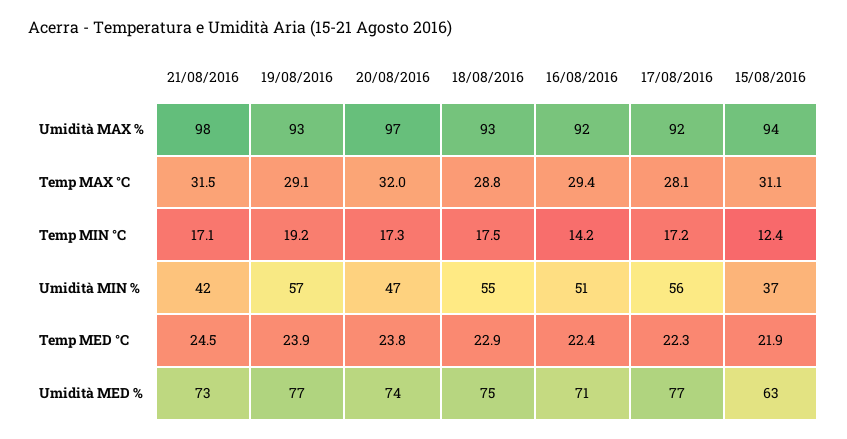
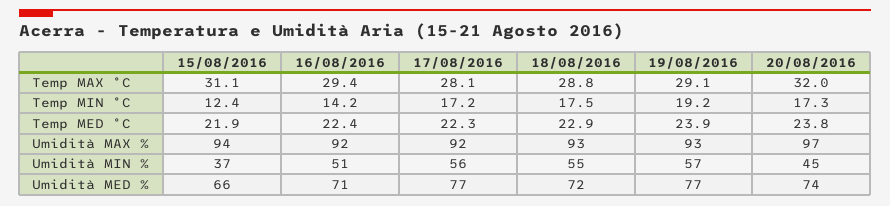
  {
-   "21/08/2016": {
-     "Umidità MAX %": 98,
-     "Temp MAX °C": 31.5,
-     "Temp MIN °C": 17.1,
-     "Umidità MIN %": 42,
-     "Temp MED °C": 24.5,
-     "Umidità MED %": 73
-   },
    "19/08/2016": {
      "Umidità MAX %": 93,
      "Temp MAX °C": 29.1,
      "Temp MIN °C": 19.2,
      "Umidità MIN %": 57,
      "Temp MED °C": 23.9,
      "Umidità MED %": 77
    },
    "20/08/2016": {
      "Umidità MAX %": 97,
      "Temp MAX °C": 32,
      "Temp MIN °C": 17.3,
-     "Umidità MIN %": 47,
+     "Umidità MIN %": 45,
      "Temp MED °C": 23.8,
      "Umidità MED %": 74
    },
    "18/08/2016": {
      "Umidità MAX %": 93,
      "Temp MAX °C": 28.8,
      "Temp MIN °C": 17.5,
      "Umidità MIN %": 55,
      "Temp MED °C": 22.9,
-     "Umidità MED %": 75
+     "Umidità MED %": 72
    },
    "16/08/2016": {
      "Umidità MAX %": 92,
      "Temp MAX °C": 29.4,
      "Temp MIN °C": 14.2,
      "Umidità MIN %": 51,
      "Temp MED °C": 22.4,
      "Umidità MED %": 71
    },
    "17/08/2016": {
      "Umidità MAX %": 92,
      "Temp MAX °C": 28.1,
      "Temp MIN °C": 17.2,
      "Umidità MIN %": 56,
      "Temp MED °C": 22.3,
      "Umidità MED %": 77
    },
    "15/08/2016": {
      "Umidità MAX %": 94,
      "Temp MAX °C": 31.1,
      "Temp MIN °C": 12.4,
      "Umidità MIN %": 37,
      "Temp MED °C": 21.9,
-     "Umidità MED %": 63
+     "Umidità MED %": 66
    }
  }

